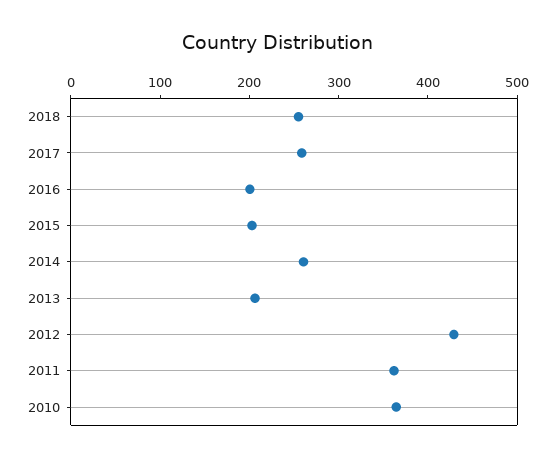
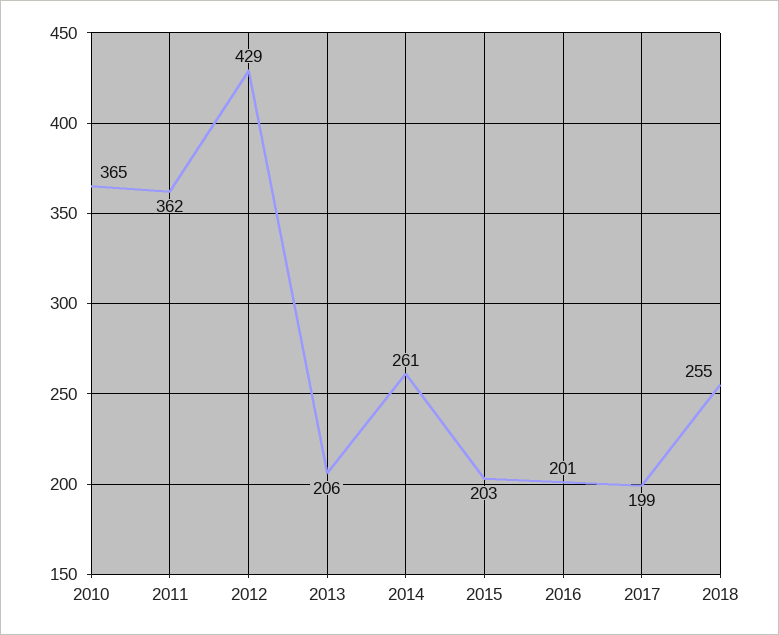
  {
    "2018": 255,
-   "2017": 260,
+   "2017": 199,
    "2016": 201,
    "2015": 203,
    "2014": 261,
    "2013": 206,
    "2012": 429,
    "2011": 362,
    "2010": 365
  }

